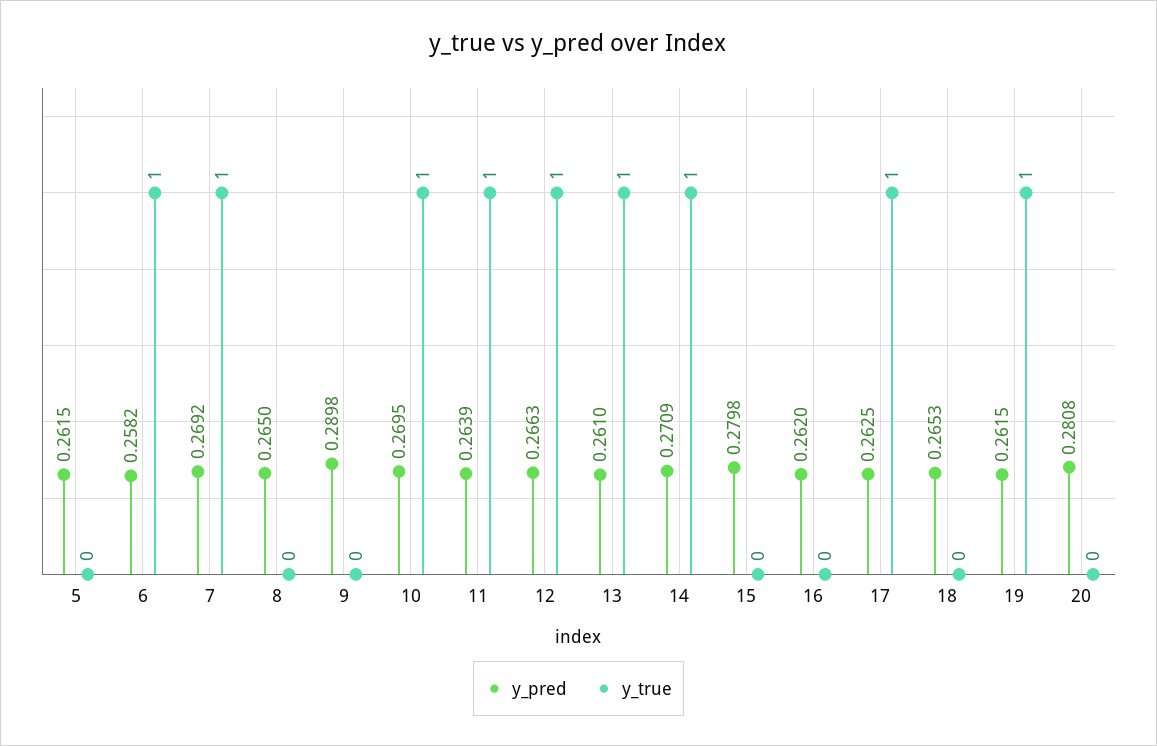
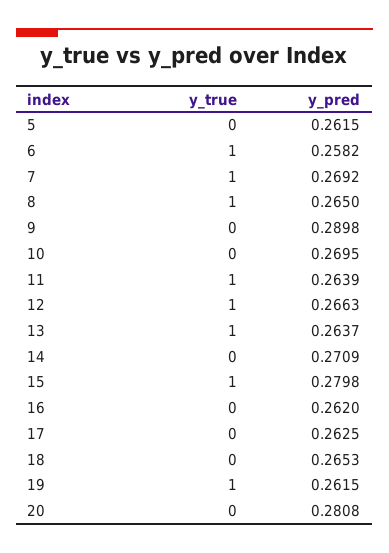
  {
    "y_pred": {
      "5": 0.2615,
      "6": 0.2582,
      "7": 0.2692,
      "8": 0.265,
      "9": 0.2898,
      "10": 0.2695,
      "11": 0.2639,
      "12": 0.2663,
-     "13": 0.261,
+     "13": 0.2637,
      "14": 0.2709,
      "15": 0.2798,
      "16": 0.262,
      "17": 0.2625,
      "18": 0.2653,
      "19": 0.2615,
      "20": 0.2808
    },
    "y_true": {
      "5": 0,
      "6": 1,
      "7": 1,
-     "8": 0,
+     "8": 1,
      "9": 0,
-     "10": 1,
+     "10": 0,
      "11": 1,
      "12": 1,
      "13": 1,
-     "14": 1,
+     "14": 0,
-     "15": 0,
+     "15": 1,
      "16": 0,
-     "17": 1,
+     "17": 0,
      "18": 0,
      "19": 1,
      "20": 0
    }
  }

